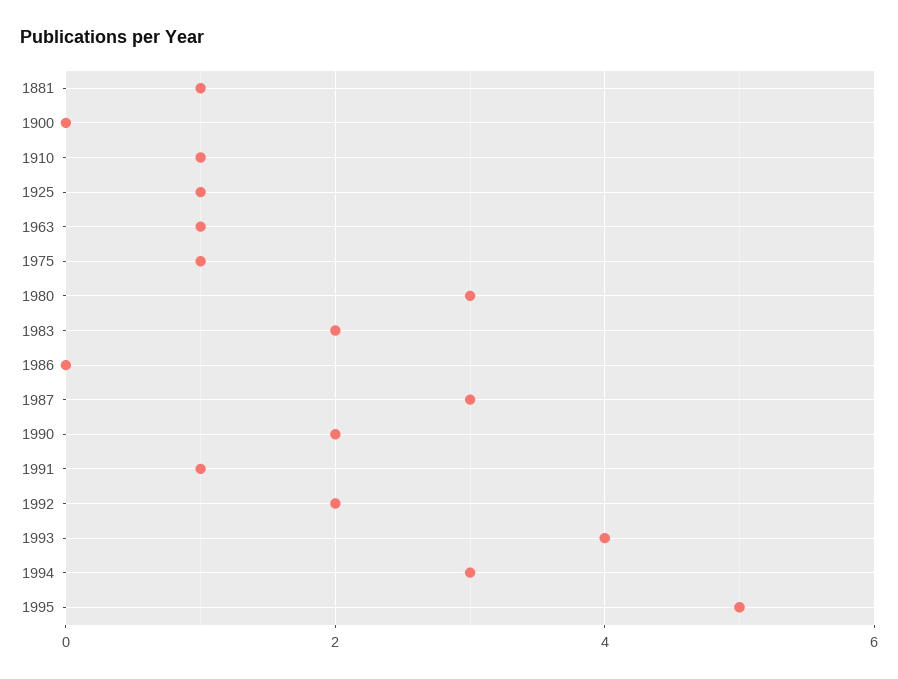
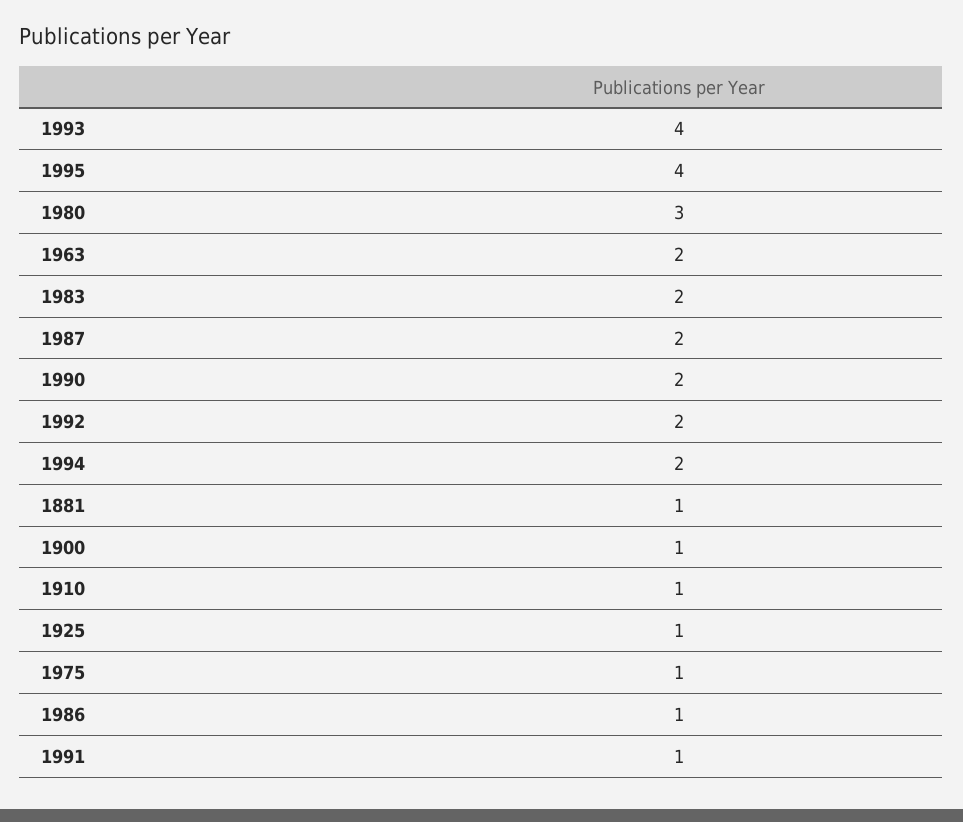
  {
    "1881": 1,
-   "1900": 0,
+   "1900": 1,
    "1910": 1,
    "1925": 1,
-   "1963": 1,
+   "1963": 2,
    "1975": 1,
    "1980": 3,
    "1983": 2,
-   "1986": 0,
+   "1986": 1,
-   "1987": 3,
+   "1987": 2,
    "1990": 2,
    "1991": 1,
    "1992": 2,
    "1993": 4,
-   "1994": 3,
+   "1994": 2,
-   "1995": 5
+   "1995": 4
  }

